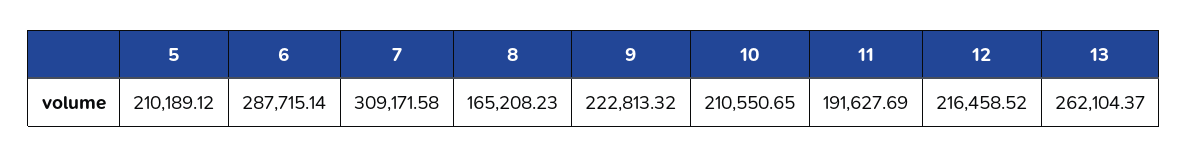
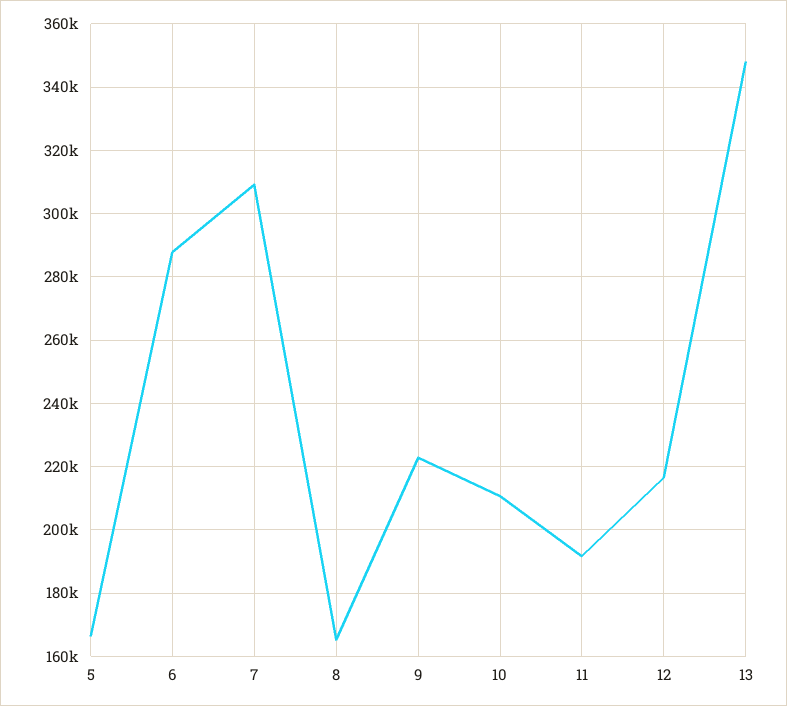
  {
-   "5": 210189.12,
+   "5": 166000,
    "6": 287715.14,
    "7": 309171.58,
    "8": 165208.23,
    "9": 222813.32,
    "10": 210550.65,
    "11": 191627.69,
    "12": 216458.52,
-   "13": 262104.37
+   "13": 348000
  }

